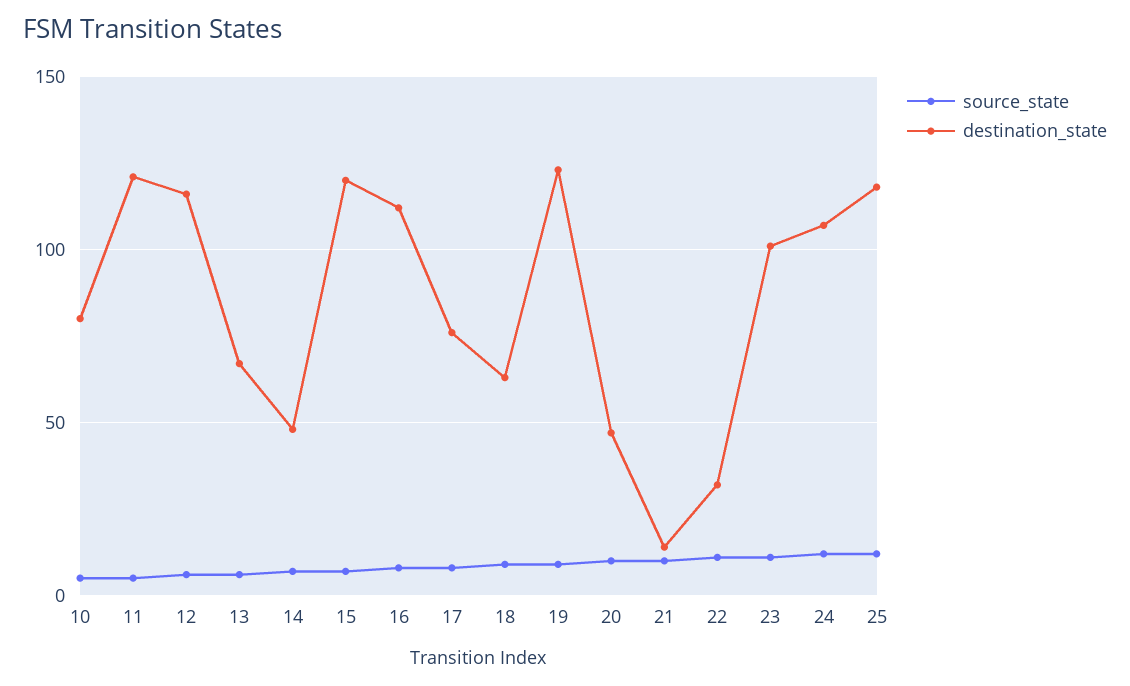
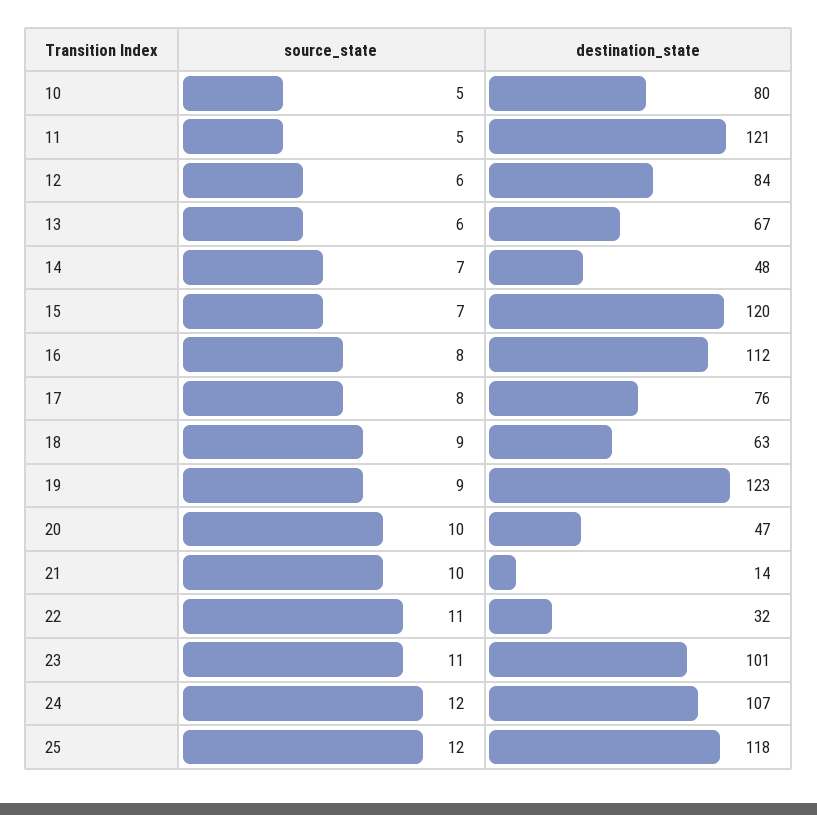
  {
    "source_state": {
      "10": 5,
      "11": 5,
      "12": 6,
      "13": 6,
      "14": 7,
      "15": 7,
      "16": 8,
      "17": 8,
      "18": 9,
      "19": 9,
      "20": 10,
      "21": 10,
      "22": 11,
      "23": 11,
      "24": 12,
      "25": 12
    },
    "destination_state": {
      "10": 80,
      "11": 121,
-     "12": 115,
+     "12": 84,
      "13": 67,
      "14": 48,
      "15": 120,
      "16": 112,
      "17": 76,
      "18": 63,
      "19": 123,
      "20": 47,
      "21": 14,
      "22": 32,
      "23": 101,
      "24": 107,
      "25": 118
    }
  }

